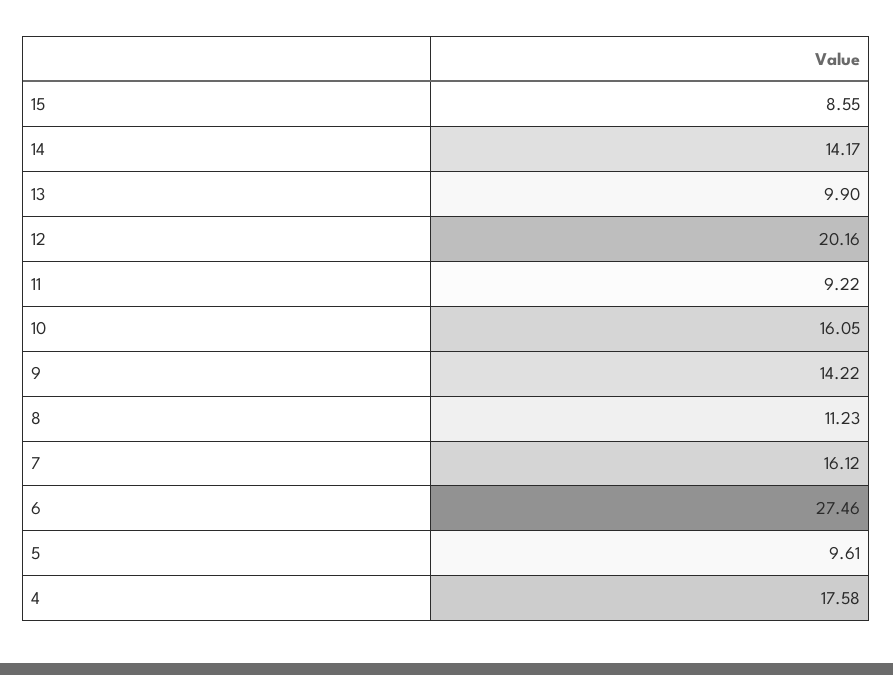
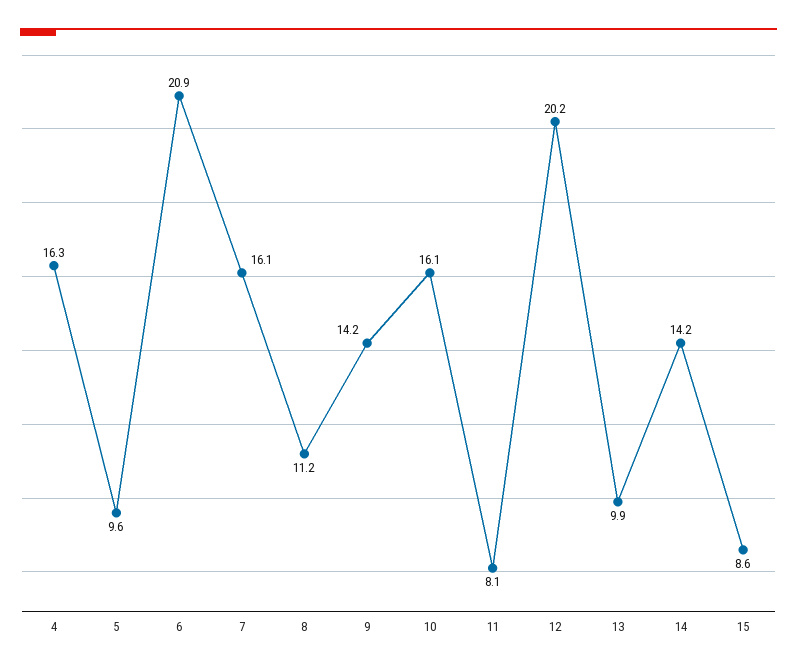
  {
    "15": 8.55,
    "14": 14.17,
    "13": 9.9,
    "12": 20.16,
-   "11": 9.22,
+   "11": 8.1,
    "10": 16.05,
    "9": 14.22,
    "8": 11.23,
    "7": 16.12,
-   "6": 27.46,
+   "6": 20.9,
    "5": 9.61,
-   "4": 17.58
+   "4": 16.3
  }

